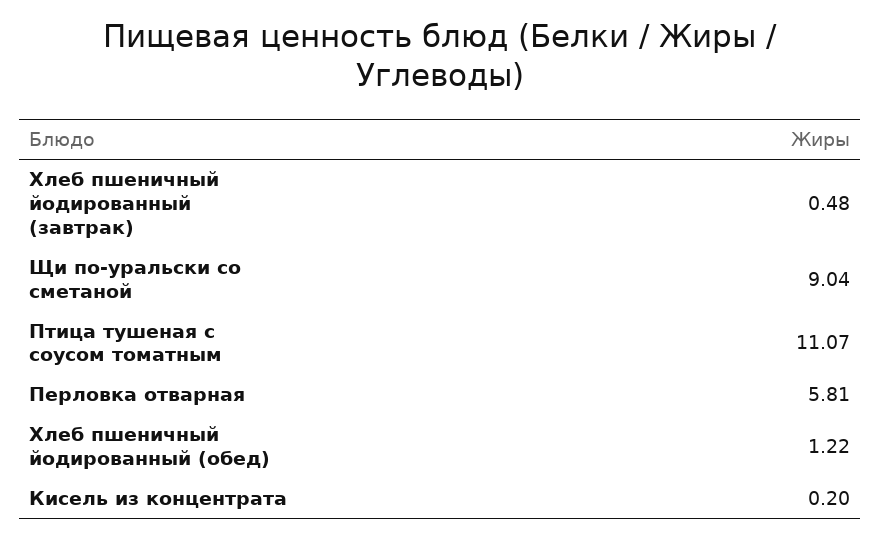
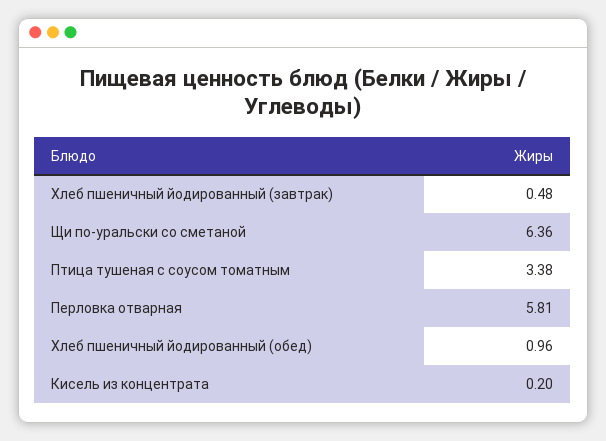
  {
    "Хлеб пшеничный йодированный (завтрак)": 0.48,
-   "Щи по-уральски со сметаной": 9.04,
+   "Щи по-уральски со сметаной": 6.36,
-   "Птица тушеная с соусом томатным": 11.07,
+   "Птица тушеная с соусом томатным": 3.38,
    "Перловка отварная": 5.81,
-   "Хлеб пшеничный йодированный (обед)": 1.22,
+   "Хлеб пшеничный йодированный (обед)": 0.96,
    "Кисель из концентрата": 0.2
  }

